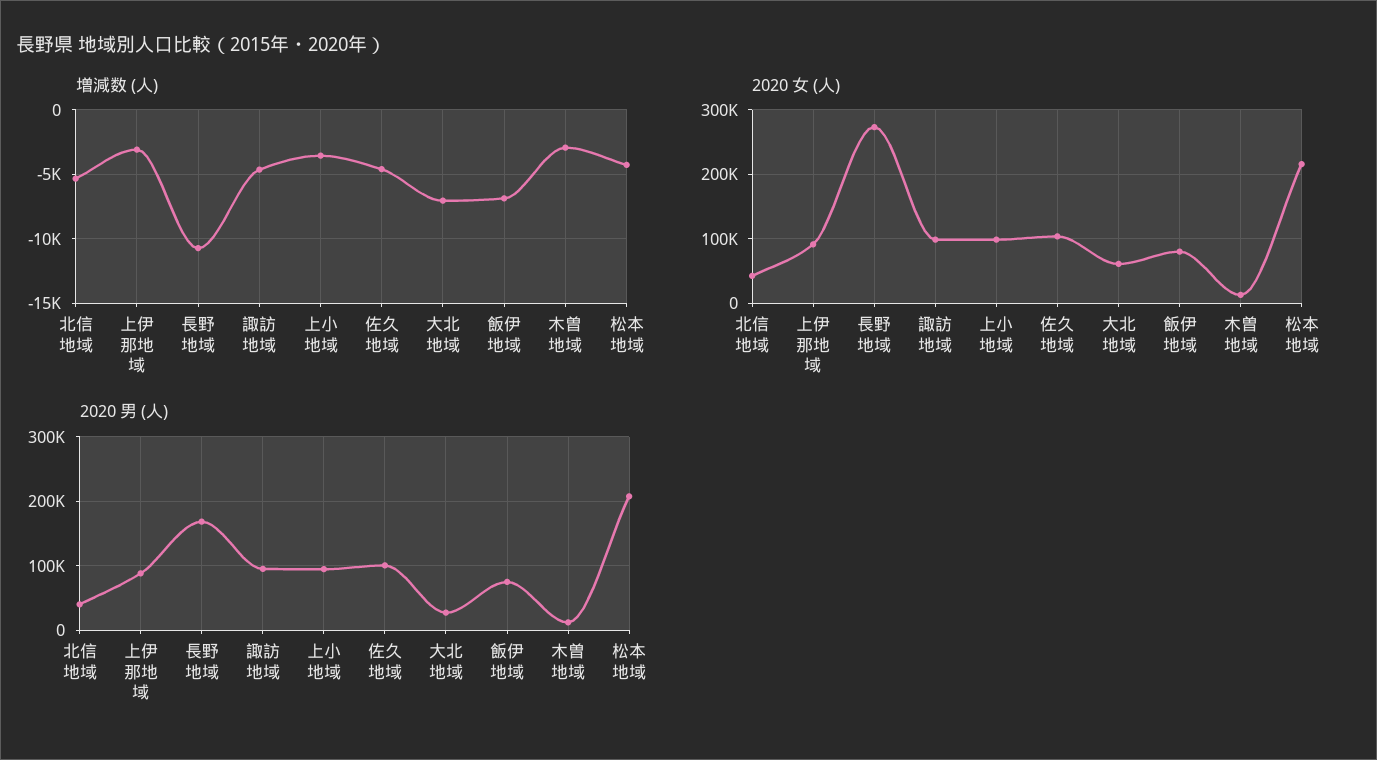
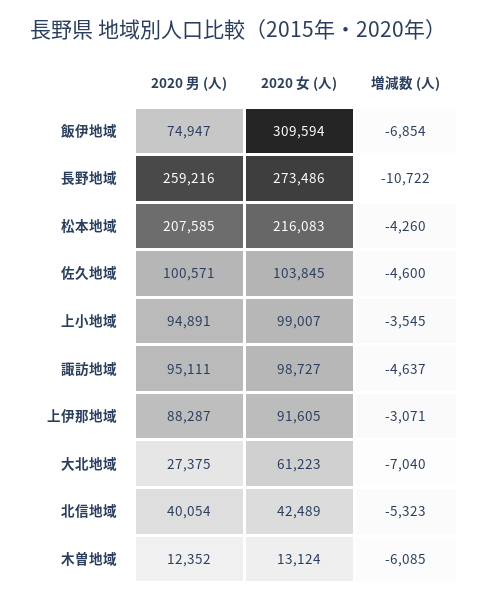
  {
    "増減数 (人)": {
      "北信地域": -5323,
      "上伊那地域": -3071,
      "長野地域": -10722,
      "諏訪地域": -4637,
      "上小地域": -3545,
      "佐久地域": -4600,
      "大北地域": -7040,
      "飯伊地域": -6854,
-     "木曽地域": -3000,
+     "木曽地域": -6085,
      "松本地域": -4260
    },
    "2020 女 (人)": {
      "北信地域": 42489,
      "上伊那地域": 91605,
      "長野地域": 273486,
      "諏訪地域": 98727,
      "上小地域": 99007,
      "佐久地域": 103845,
      "大北地域": 61223,
-     "飯伊地域": 80000,
+     "飯伊地域": 309594,
      "木曽地域": 13124,
      "松本地域": 216083
    },
    "2020 男 (人)": {
      "北信地域": 40054,
      "上伊那地域": 88287,
-     "長野地域": 170000,
+     "長野地域": 259216,
      "諏訪地域": 95111,
      "上小地域": 94891,
      "佐久地域": 100571,
      "大北地域": 27375,
      "飯伊地域": 74947,
      "木曽地域": 12352,
      "松本地域": 207585
    }
  }

